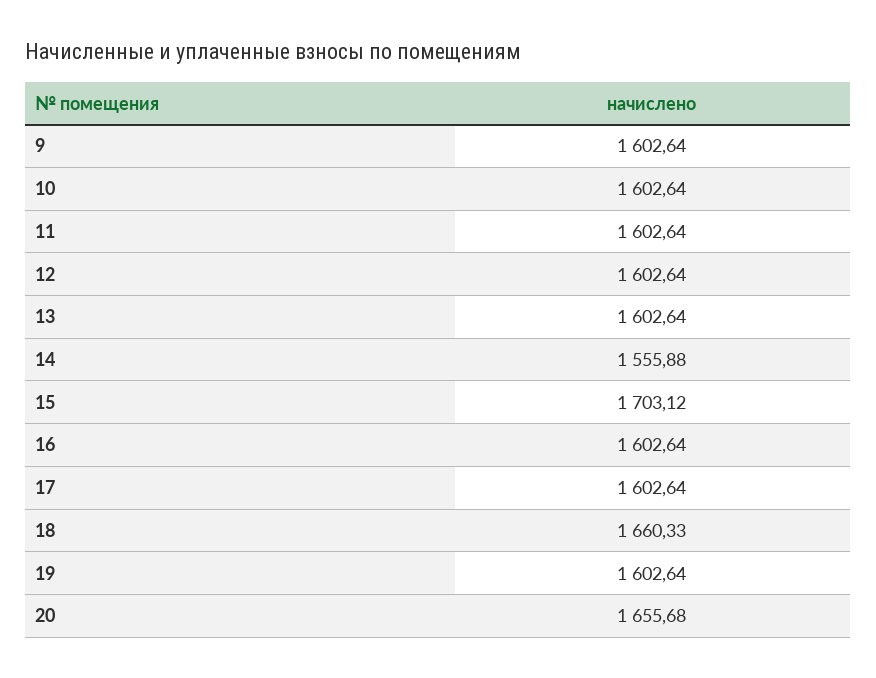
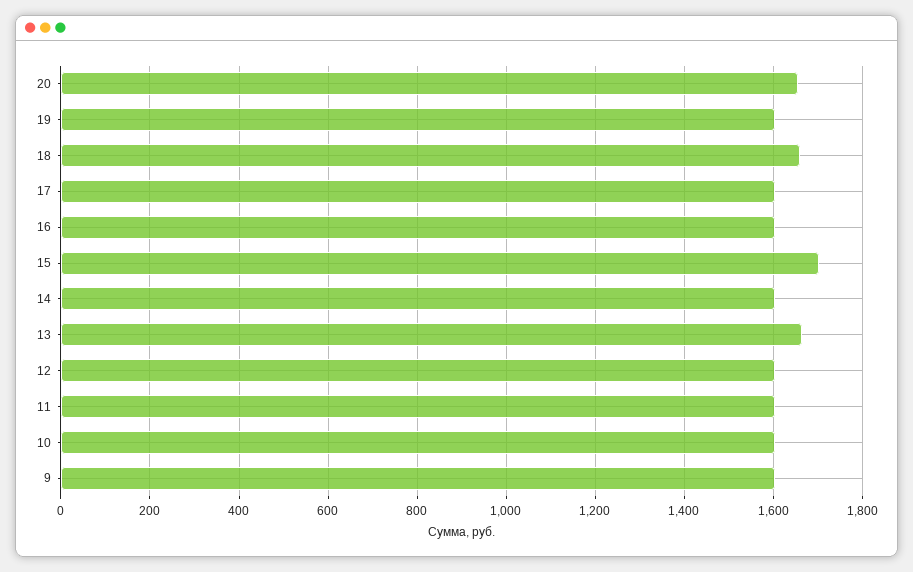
  {
    "9": 1602.64,
    "10": 1602.64,
    "11": 1602.64,
    "12": 1602.64,
-   "13": 1602.64,
+   "13": 1660,
-   "14": 1555.88,
+   "14": 1600,
    "15": 1703.12,
    "16": 1602.64,
    "17": 1602.64,
    "18": 1660.33,
    "19": 1602.64,
    "20": 1655.68
  }

